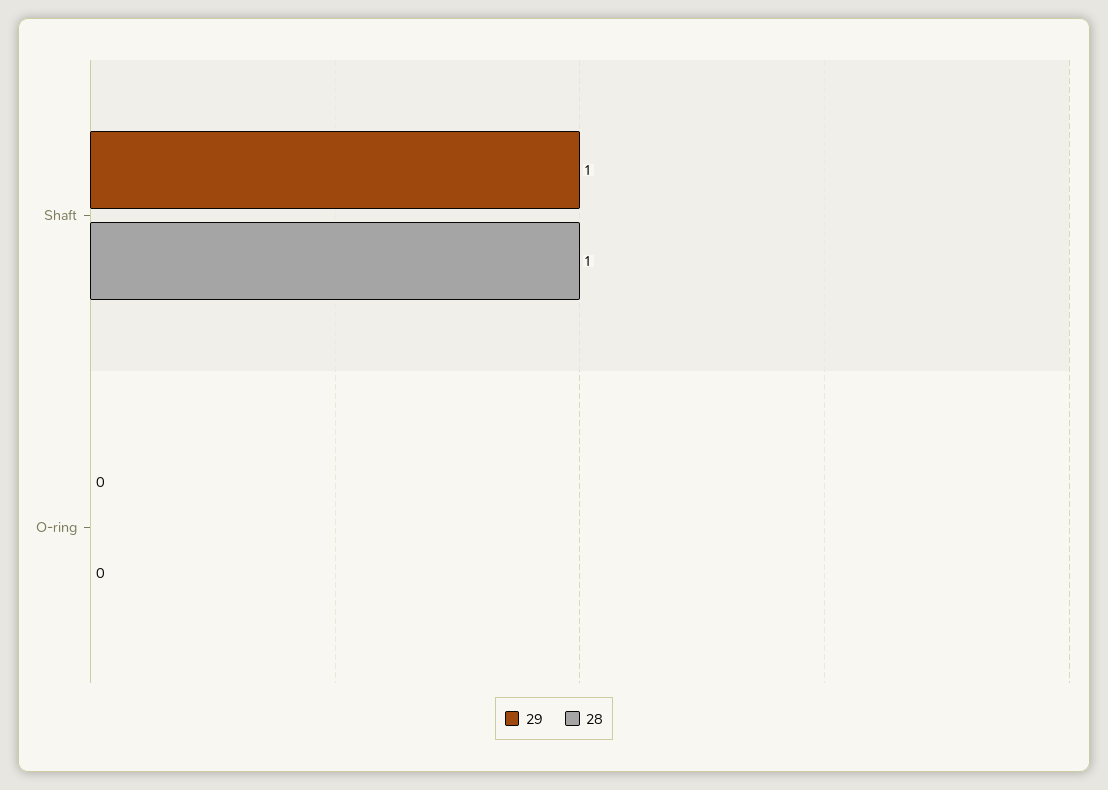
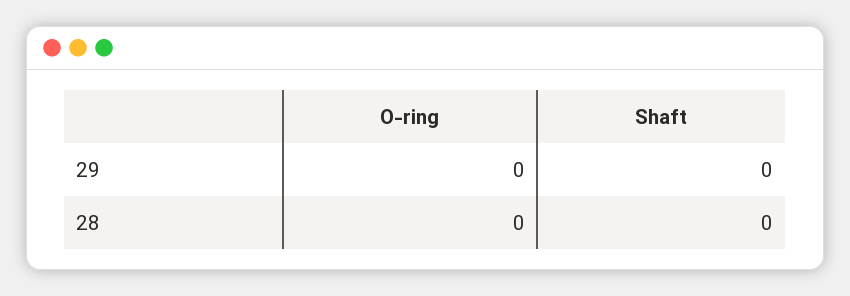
  {
    "29": {
-     "Shaft": 1,
+     "Shaft": 0,
      "O-ring": 0
    },
    "28": {
-     "Shaft": 1,
+     "Shaft": 0,
      "O-ring": 0
    }
  }

